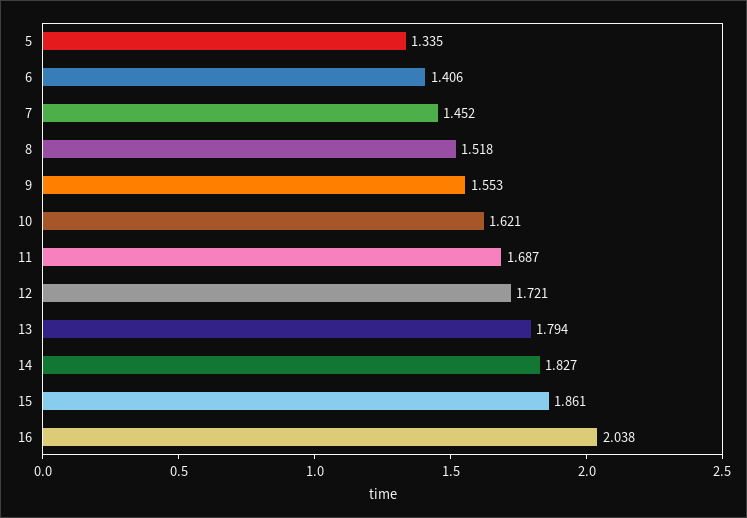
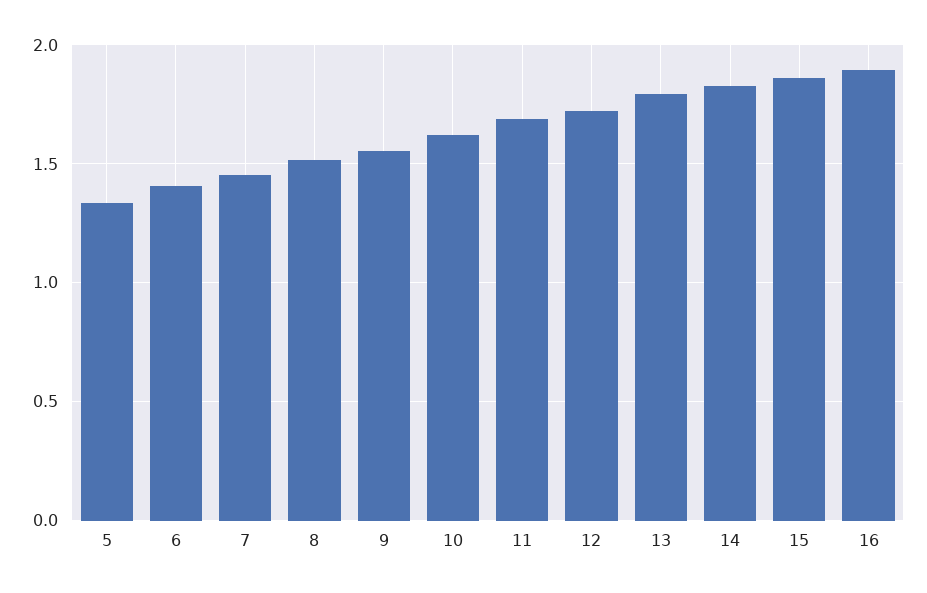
  {
    "5": 1.335,
    "6": 1.406,
    "7": 1.452,
    "8": 1.518,
    "9": 1.553,
    "10": 1.621,
    "11": 1.687,
    "12": 1.721,
    "13": 1.794,
    "14": 1.827,
    "15": 1.861,
-   "16": 2.038
+   "16": 1.9
  }

